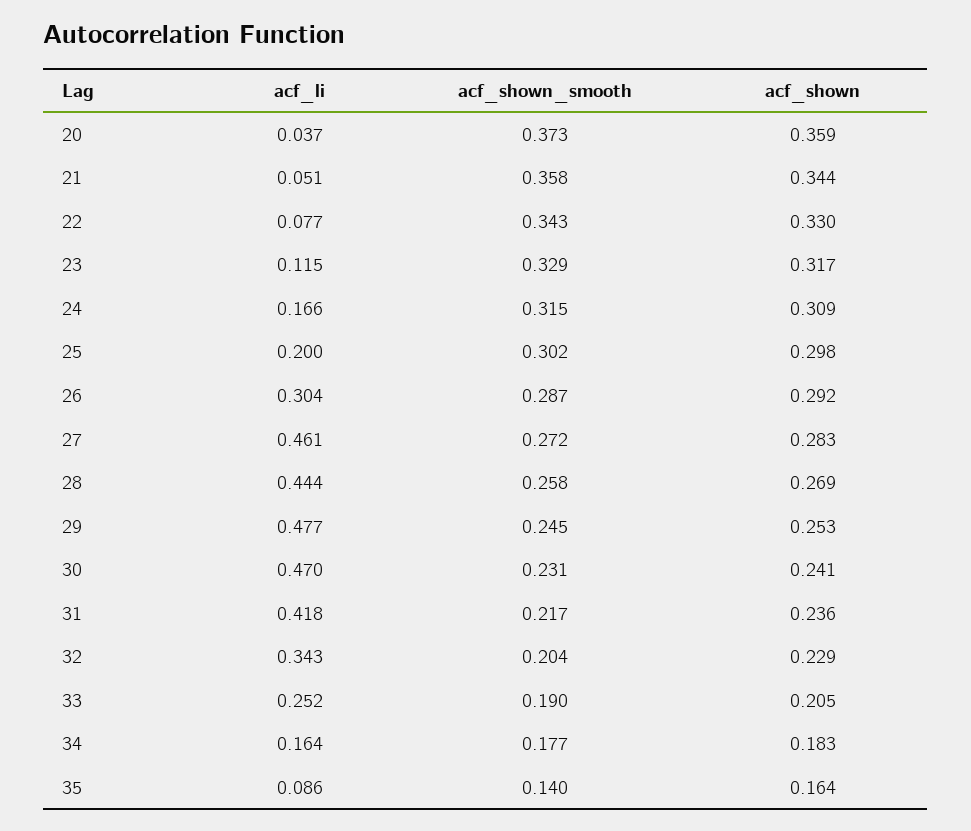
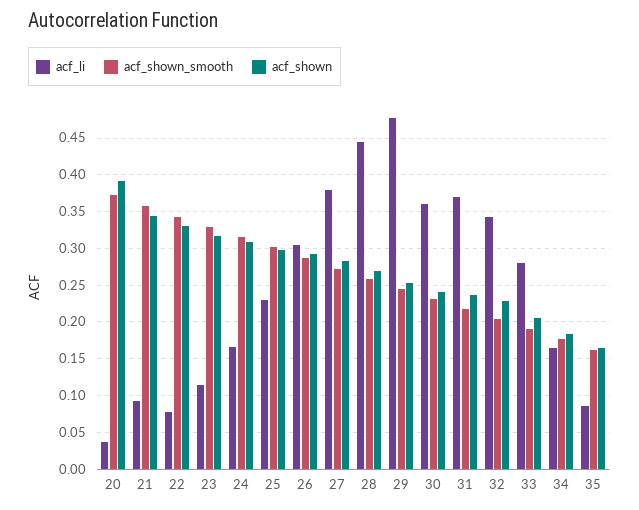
  {
    "acf_li": {
      "20": 0.037,
-     "21": 0.051,
+     "21": 0.09,
      "22": 0.077,
      "23": 0.115,
      "24": 0.166,
-     "25": 0.2,
+     "25": 0.23,
      "26": 0.304,
-     "27": 0.461,
+     "27": 0.38,
      "28": 0.444,
      "29": 0.477,
-     "30": 0.47,
+     "30": 0.36,
-     "31": 0.418,
+     "31": 0.37,
      "32": 0.343,
-     "33": 0.252,
+     "33": 0.28,
      "34": 0.164,
      "35": 0.086
    },
    "acf_shown_smooth": {
      "20": 0.373,
      "21": 0.358,
      "22": 0.343,
      "23": 0.329,
      "24": 0.315,
      "25": 0.302,
      "26": 0.287,
      "27": 0.272,
      "28": 0.258,
      "29": 0.245,
      "30": 0.231,
      "31": 0.217,
      "32": 0.204,
      "33": 0.19,
      "34": 0.177,
-     "35": 0.14
+     "35": 0.16
    },
    "acf_shown": {
-     "20": 0.359,
+     "20": 0.39,
      "21": 0.344,
      "22": 0.33,
      "23": 0.317,
      "24": 0.309,
      "25": 0.298,
      "26": 0.292,
      "27": 0.283,
      "28": 0.269,
      "29": 0.253,
      "30": 0.241,
      "31": 0.236,
      "32": 0.229,
      "33": 0.205,
      "34": 0.183,
      "35": 0.164
    }
  }

